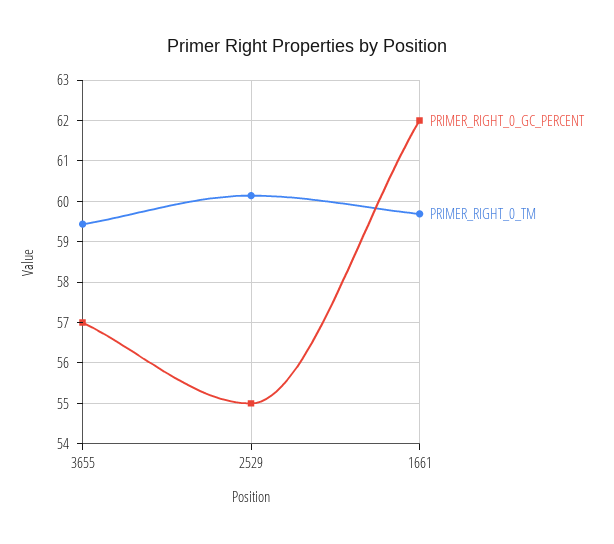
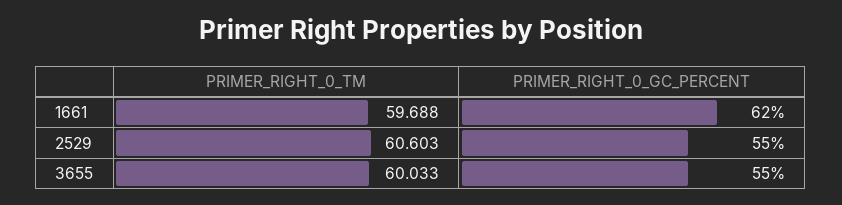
  {
    "PRIMER_RIGHT_0_GC_PERCENT": {
-     "3655": 57,
+     "3655": 55,
      "2529": 55,
      "1661": 62
    },
    "PRIMER_RIGHT_0_TM": {
-     "3655": 59.4,
+     "3655": 60.033,
-     "2529": 60.2,
+     "2529": 60.603,
      "1661": 59.688
    }
  }

